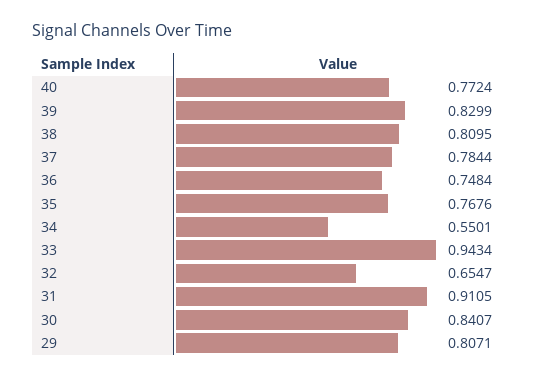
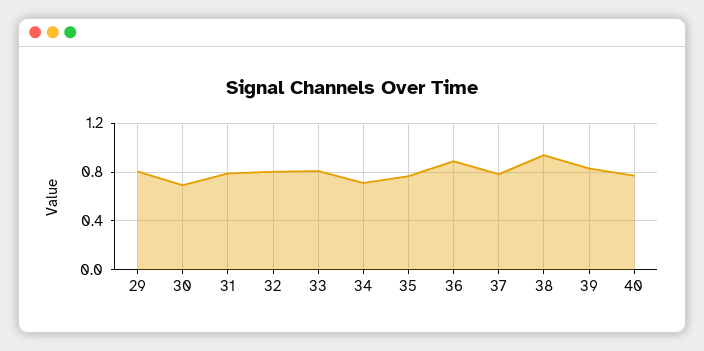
  {
    "40": 0.7724,
    "39": 0.8299,
-   "38": 0.8095,
+   "38": 0.95,
    "37": 0.7844,
-   "36": 0.7484,
+   "36": 0.9,
    "35": 0.7676,
-   "34": 0.5501,
+   "34": 0.7,
-   "33": 0.9434,
+   "33": 0.8,
-   "32": 0.6547,
+   "32": 0.8,
-   "31": 0.9105,
+   "31": 0.8,
-   "30": 0.8407,
+   "30": 0.7,
    "29": 0.8071
  }

